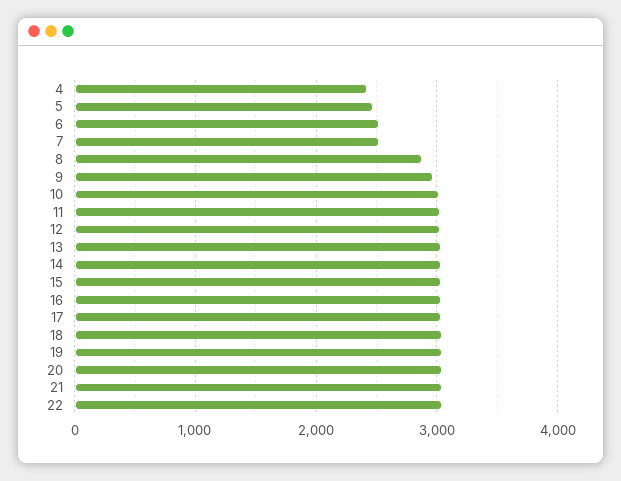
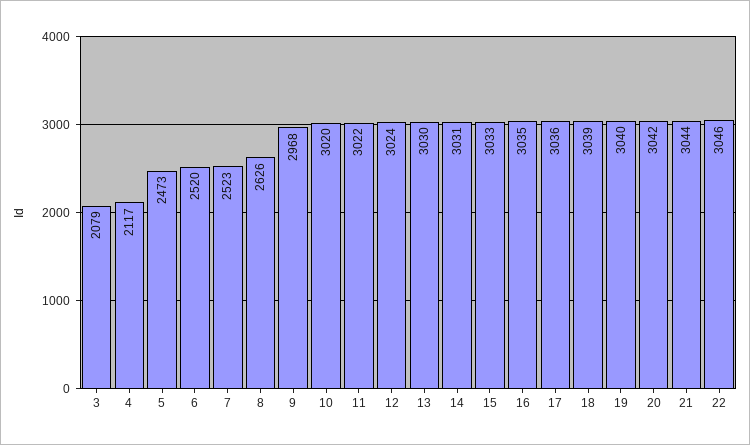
  {
-   "4": 2400,
+   "4": 2117,
    "5": 2473,
    "6": 2520,
    "7": 2523,
-   "8": 2900,
+   "8": 2626,
    "9": 2968,
    "10": 3020,
    "11": 3022,
    "12": 3024,
    "13": 3030,
    "14": 3031,
    "15": 3033,
    "16": 3035,
    "17": 3036,
    "18": 3039,
    "19": 3040,
    "20": 3042,
    "21": 3044,
-   "22": 3046
+   "22": 3046,
+   "3": 2079
  }

